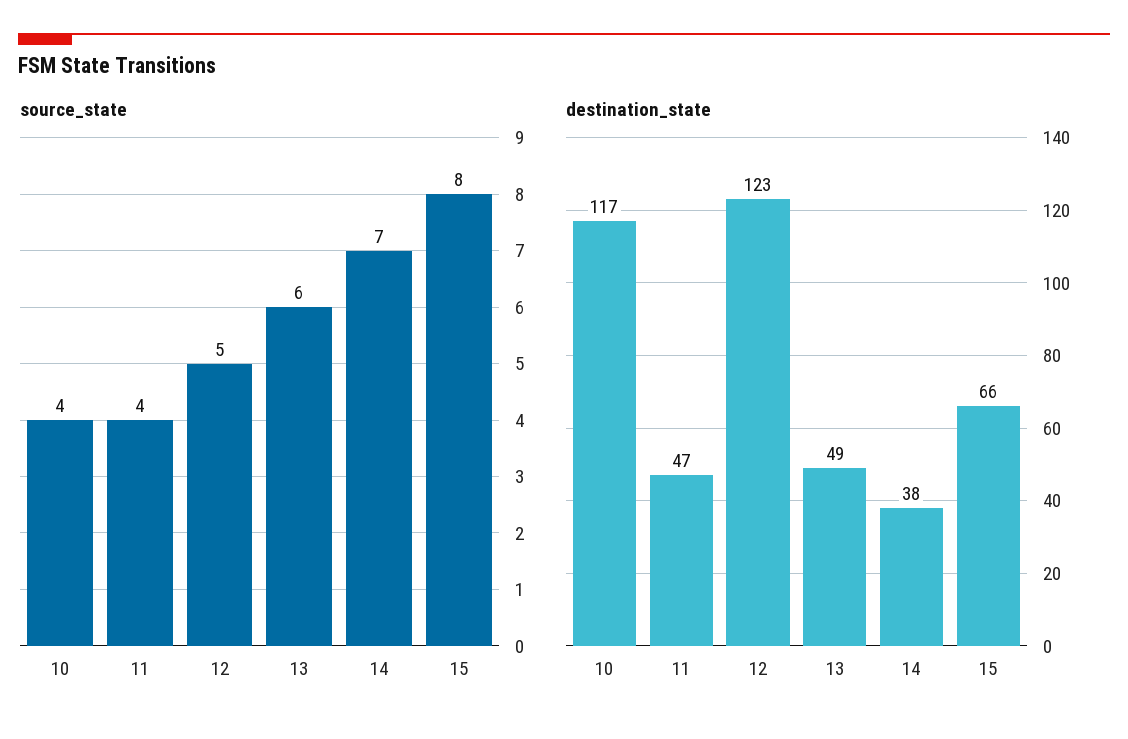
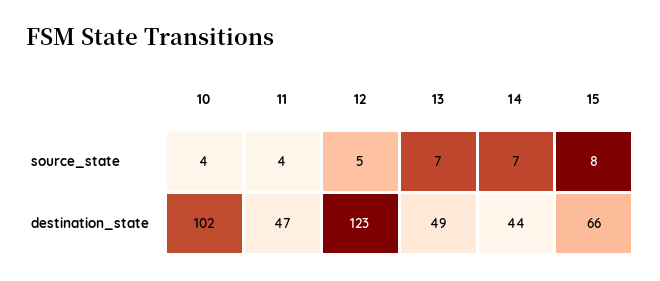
  {
    "source_state": {
      "10": 4,
      "11": 4,
      "12": 5,
-     "13": 6,
+     "13": 7,
      "14": 7,
      "15": 8
    },
    "destination_state": {
-     "10": 117,
+     "10": 102,
      "11": 47,
      "12": 123,
      "13": 49,
-     "14": 38,
+     "14": 44,
      "15": 66
    }
  }

